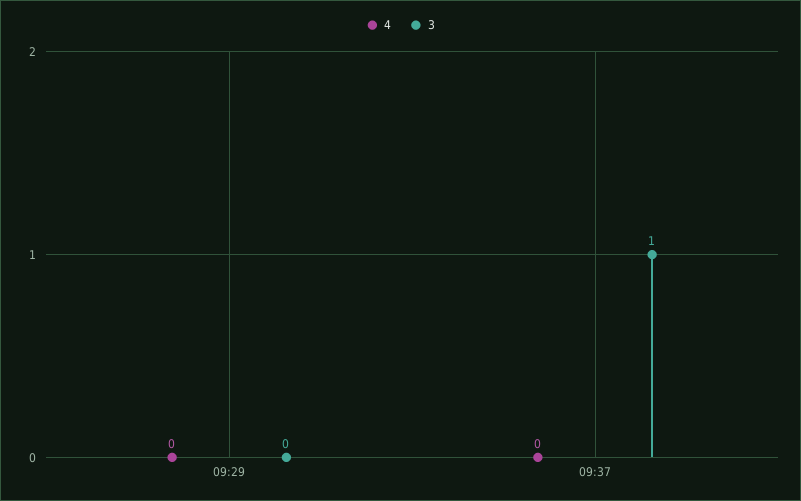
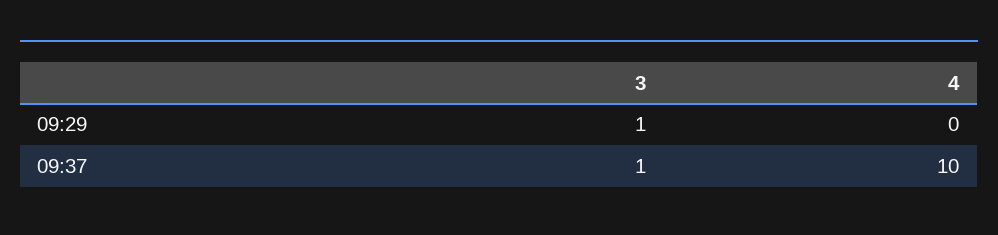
  {
    "4": {
      "09:29": 0,
-     "09:37": 0
+     "09:37": 10
    },
    "3": {
-     "09:29": 0,
+     "09:29": 1,
      "09:37": 1
    }
  }

